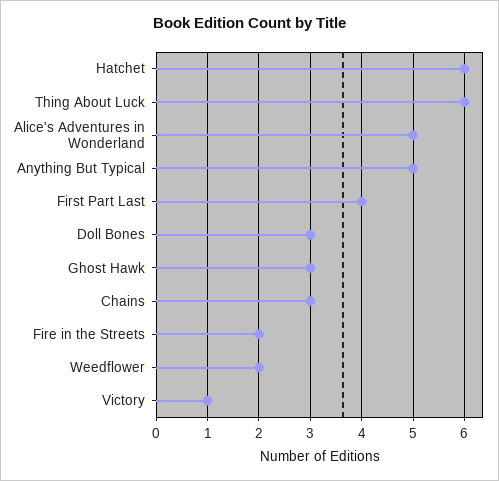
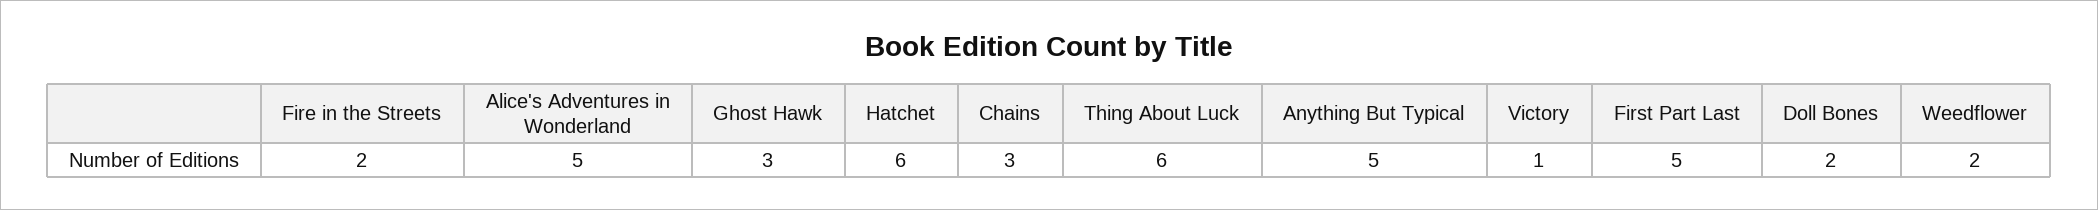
  {
    "Hatchet": 6,
    "Thing About Luck": 6,
    "Alice's Adventures in Wonderland": 5,
    "Anything But Typical": 5,
-   "First Part Last": 4,
+   "First Part Last": 5,
-   "Doll Bones": 3,
+   "Doll Bones": 2,
    "Ghost Hawk": 3,
    "Chains": 3,
    "Fire in the Streets": 2,
    "Weedflower": 2,
    "Victory": 1
  }

